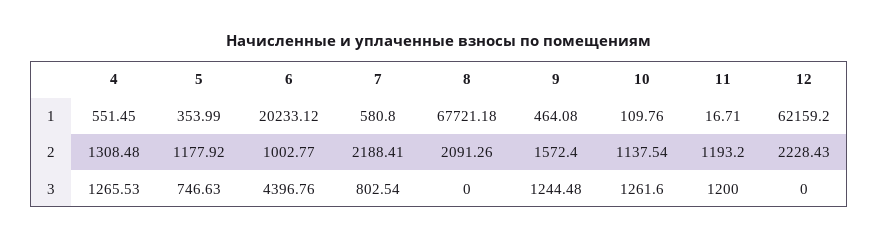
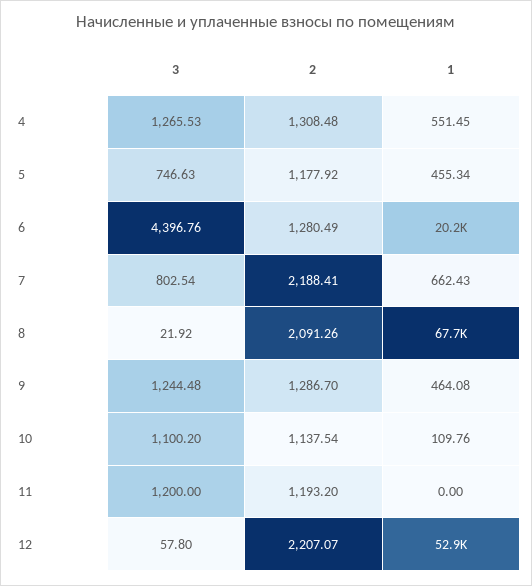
  {
    "4": {
      "1": 551.45,
      "2": 1308.48,
      "3": 1265.53
    },
    "5": {
-     "1": 353.99,
+     "1": 455.34,
      "2": 1177.92,
      "3": 746.63
    },
    "6": {
      "1": 20233.12,
-     "2": 1002.77,
+     "2": 1280.49,
      "3": 4396.76
    },
    "7": {
-     "1": 580.8,
+     "1": 662.43,
      "2": 2188.41,
      "3": 802.54
    },
    "8": {
      "1": 67721.18,
      "2": 2091.26,
-     "3": 0
+     "3": 21.92
    },
    "9": {
      "1": 464.08,
-     "2": 1572.4,
+     "2": 1286.7,
      "3": 1244.48
    },
    "10": {
      "1": 109.76,
      "2": 1137.54,
-     "3": 1261.6
+     "3": 1100.2
    },
    "11": {
-     "1": 16.71,
+     "1": 0,
      "2": 1193.2,
      "3": 1200
    },
    "12": {
-     "1": 62159.2,
+     "1": 52900,
-     "2": 2228.43,
+     "2": 2207.07,
-     "3": 0
+     "3": 57.8
    }
  }

